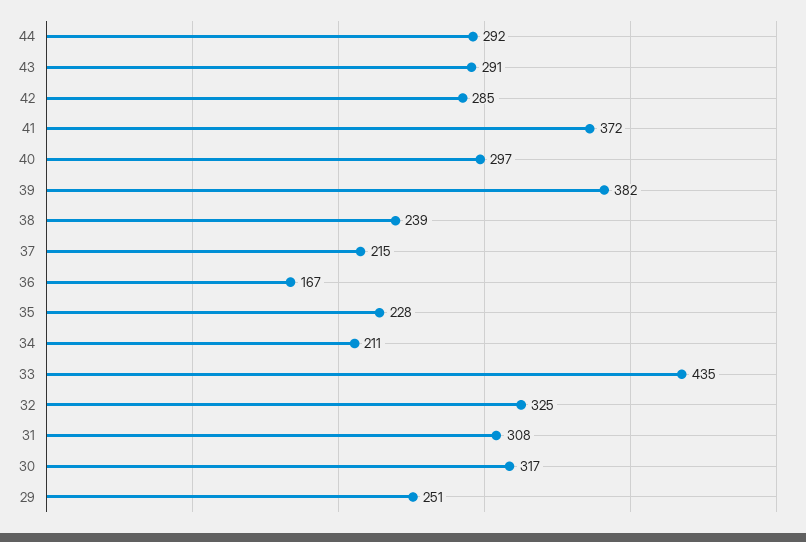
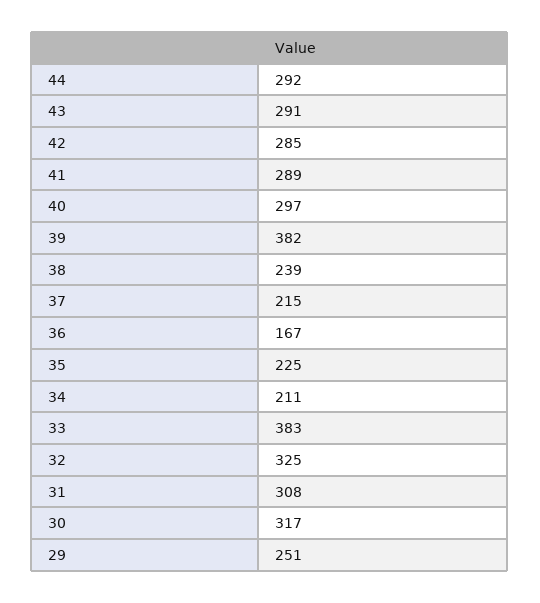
  {
    "44": 292,
    "43": 291,
    "42": 285,
-   "41": 372,
+   "41": 289,
    "40": 297,
    "39": 382,
    "38": 239,
    "37": 215,
    "36": 167,
-   "35": 228,
+   "35": 225,
    "34": 211,
-   "33": 435,
+   "33": 383,
    "32": 325,
    "31": 308,
    "30": 317,
    "29": 251
  }

